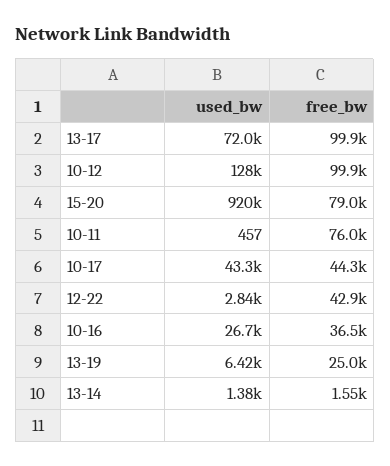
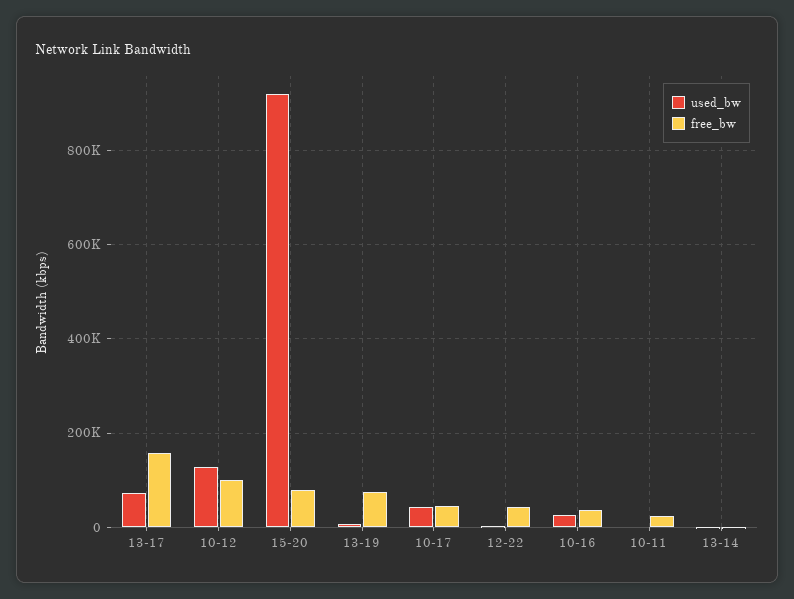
  {
    "used_bw": {
      "13-17": 72000,
      "10-12": 128000,
      "15-20": 920000,
      "10-11": 457,
      "10-17": 43300,
      "12-22": 2840,
      "10-16": 26700,
      "13-19": 6420,
      "13-14": 1380
    },
    "free_bw": {
-     "13-17": 99900,
+     "13-17": 160000,
      "10-12": 99900,
      "15-20": 79000,
-     "10-11": 76000,
+     "10-11": 20000,
      "10-17": 44300,
      "12-22": 42900,
      "10-16": 36500,
-     "13-19": 25000,
+     "13-19": 80000,
      "13-14": 1550
    }
  }

